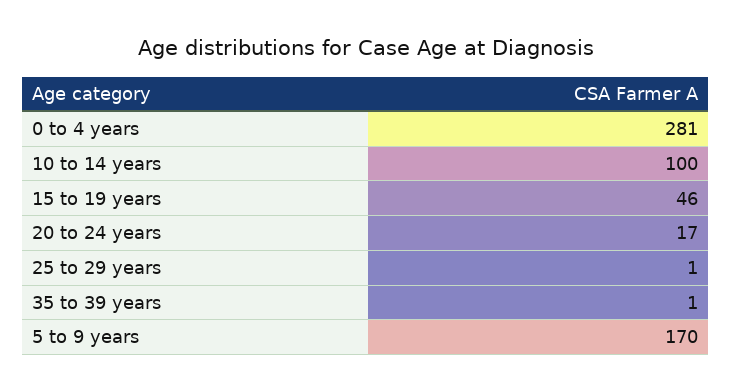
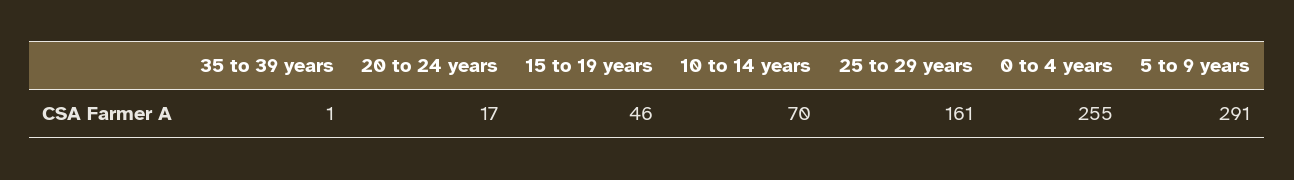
  {
-   "0 to 4 years": 281,
+   "0 to 4 years": 255,
-   "10 to 14 years": 100,
+   "10 to 14 years": 70,
    "15 to 19 years": 46,
    "20 to 24 years": 17,
-   "25 to 29 years": 1,
+   "25 to 29 years": 161,
    "35 to 39 years": 1,
-   "5 to 9 years": 170
+   "5 to 9 years": 291
  }

